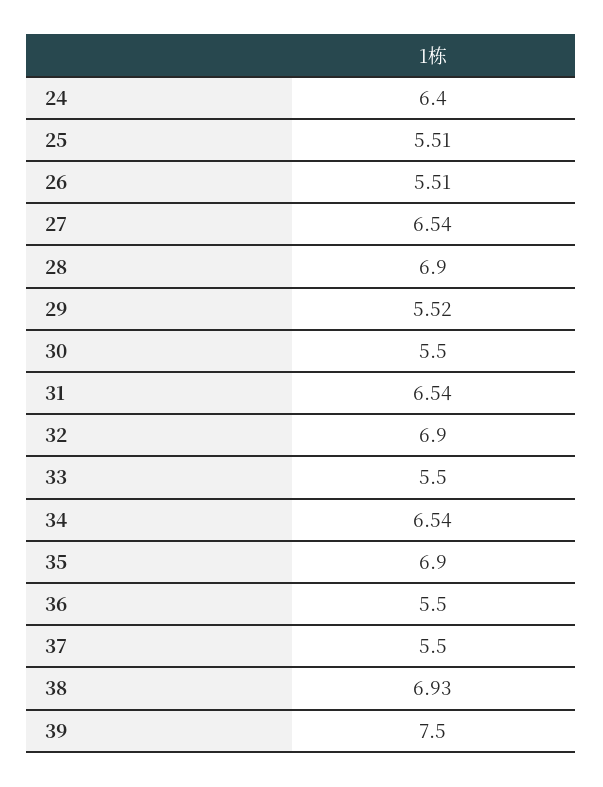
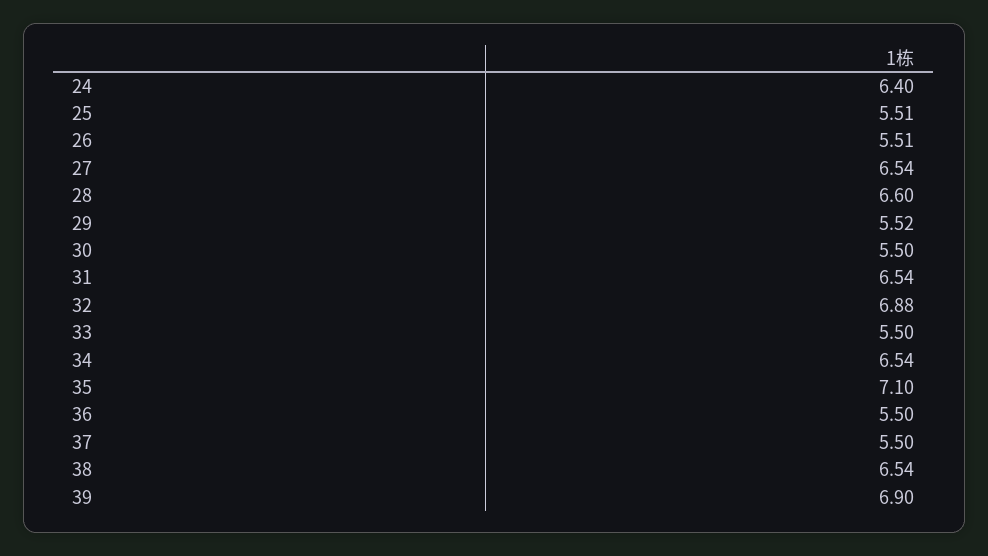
  {
    "24": 6.4,
    "25": 5.51,
    "26": 5.51,
    "27": 6.54,
-   "28": 6.9,
+   "28": 6.6,
    "29": 5.52,
    "30": 5.5,
    "31": 6.54,
-   "32": 6.9,
+   "32": 6.88,
    "33": 5.5,
    "34": 6.54,
-   "35": 6.9,
+   "35": 7.1,
    "36": 5.5,
    "37": 5.5,
-   "38": 6.93,
+   "38": 6.54,
-   "39": 7.5
+   "39": 6.9
  }

